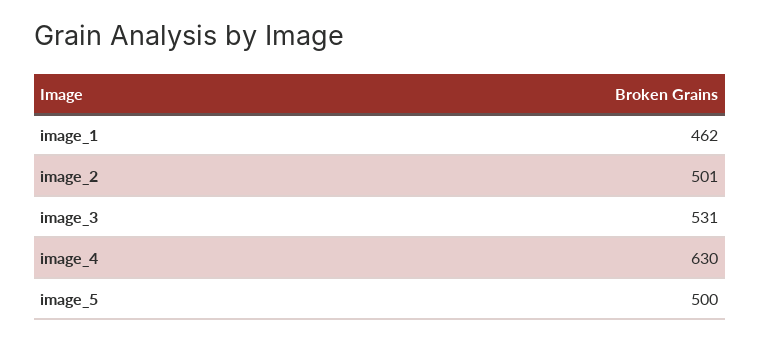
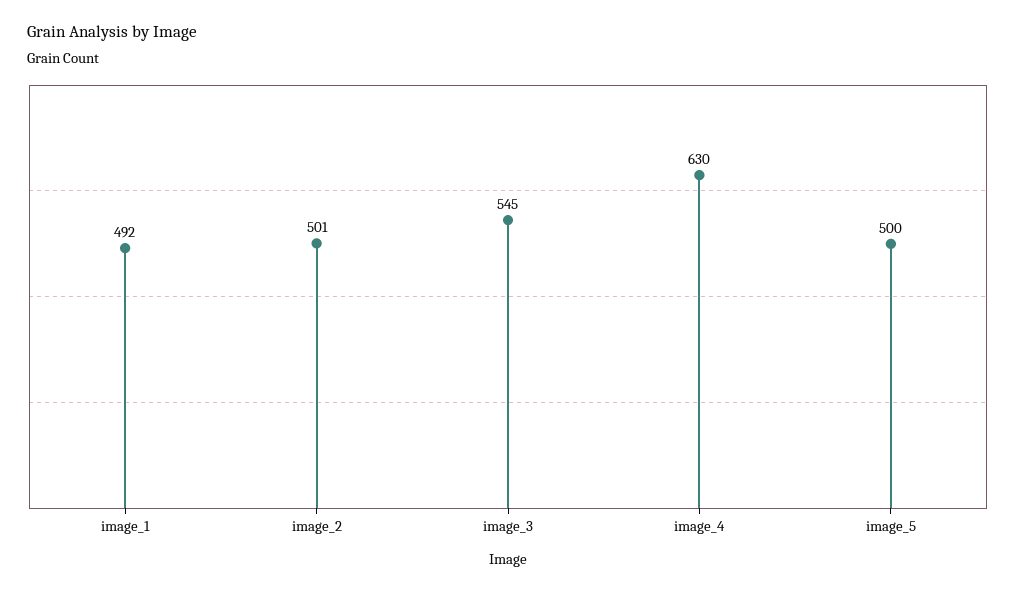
  {
-   "image_1": 462,
+   "image_1": 492,
    "image_2": 501,
-   "image_3": 531,
+   "image_3": 545,
    "image_4": 630,
    "image_5": 500
  }

